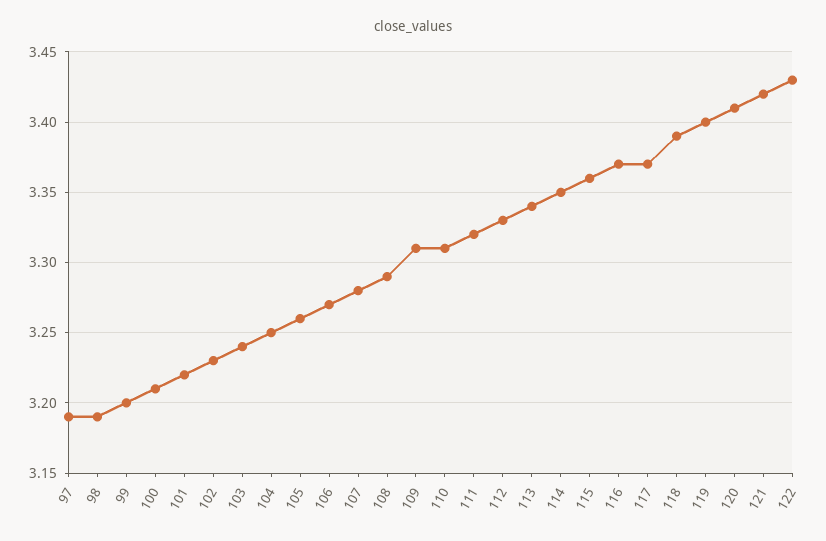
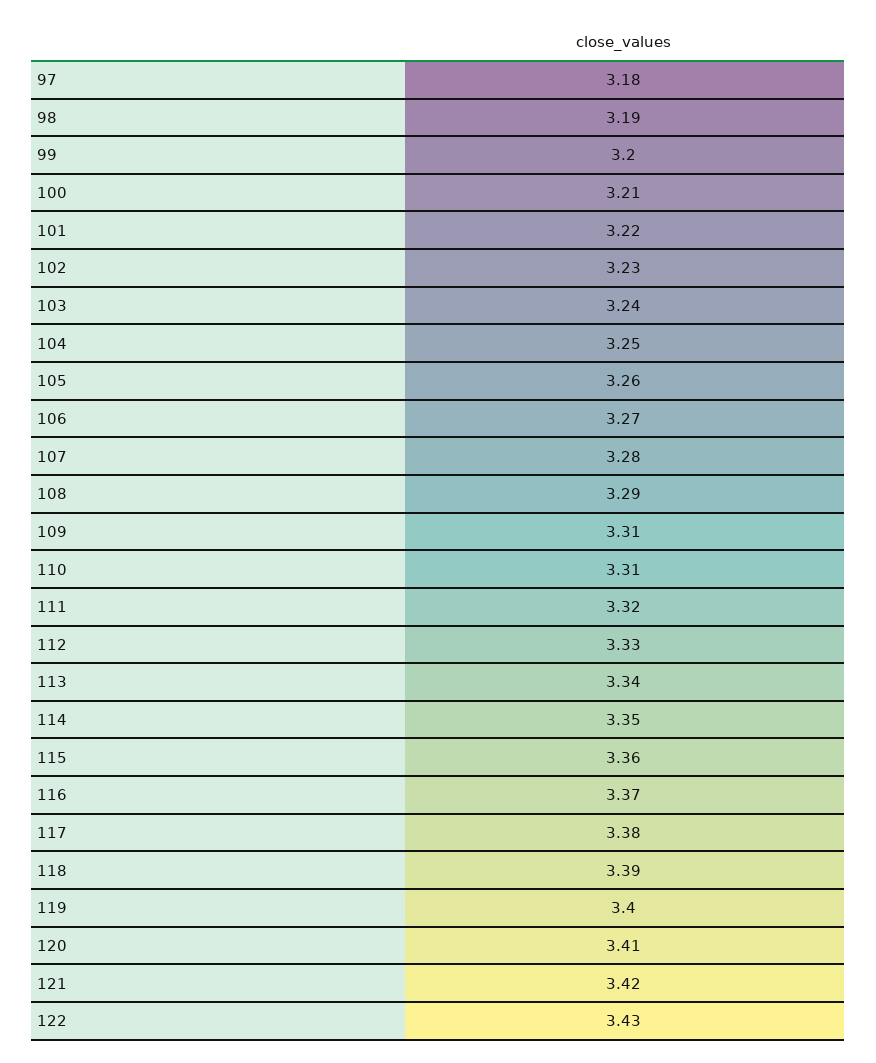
  {
-   "97": 3.19,
+   "97": 3.18,
    "98": 3.19,
    "99": 3.2,
    "100": 3.21,
    "101": 3.22,
    "102": 3.23,
    "103": 3.24,
    "104": 3.25,
    "105": 3.26,
    "106": 3.27,
    "107": 3.28,
    "108": 3.29,
    "109": 3.31,
    "110": 3.31,
    "111": 3.32,
    "112": 3.33,
    "113": 3.34,
    "114": 3.35,
    "115": 3.36,
    "116": 3.37,
-   "117": 3.37,
+   "117": 3.38,
    "118": 3.39,
    "119": 3.4,
    "120": 3.41,
    "121": 3.42,
    "122": 3.43
  }

